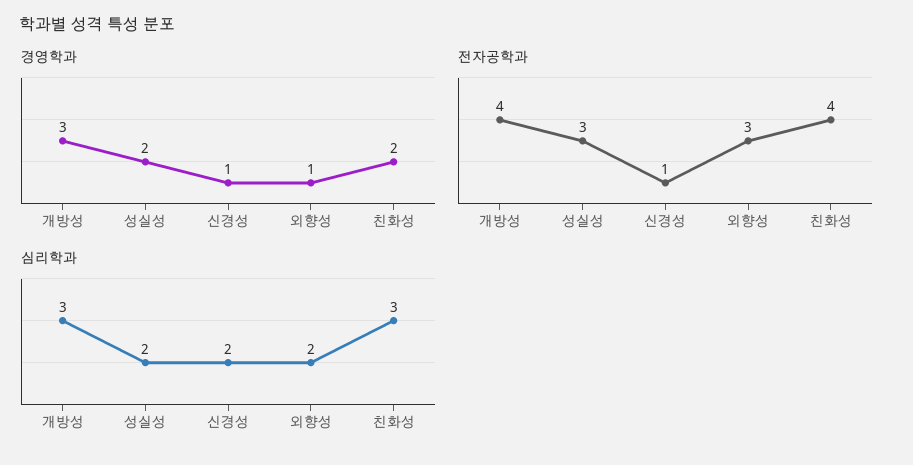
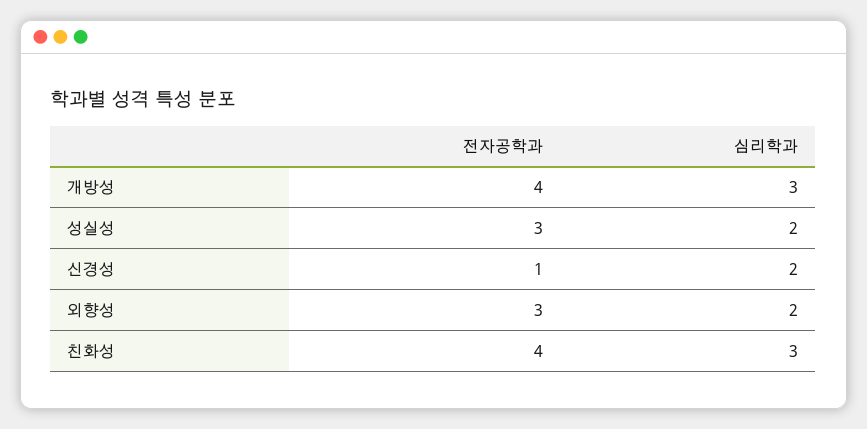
  {
-   "경영학과": {
-     "개방성": 3,
-     "성실성": 2,
-     "신경성": 1,
-     "외향성": 1,
-     "친화성": 2
-   },
    "전자공학과": {
      "개방성": 4,
      "성실성": 3,
      "신경성": 1,
      "외향성": 3,
      "친화성": 4
    },
    "심리학과": {
      "개방성": 3,
      "성실성": 2,
      "신경성": 2,
      "외향성": 2,
      "친화성": 3
    }
  }

